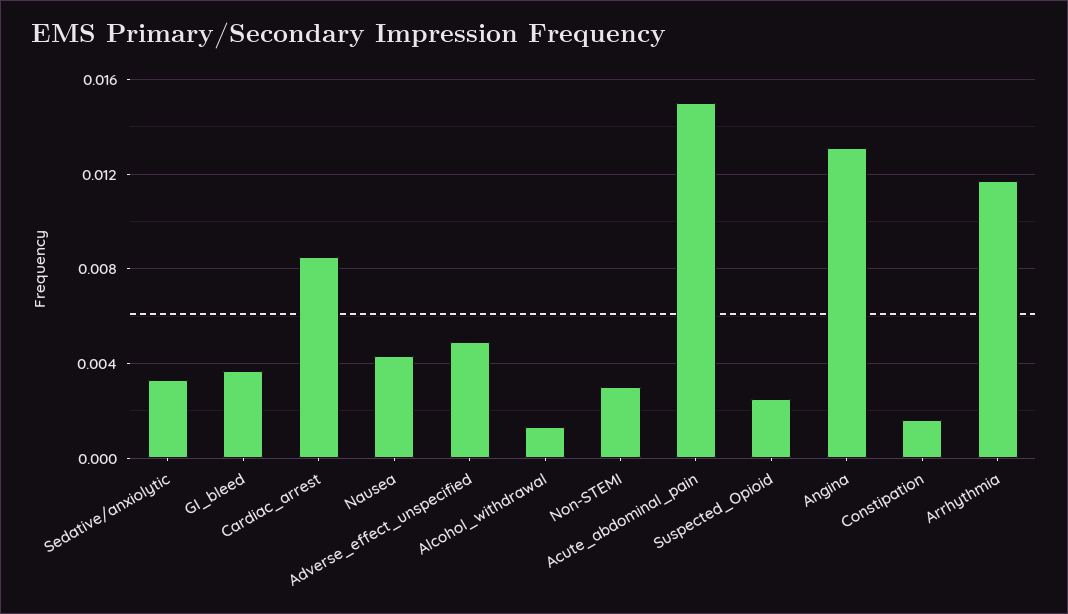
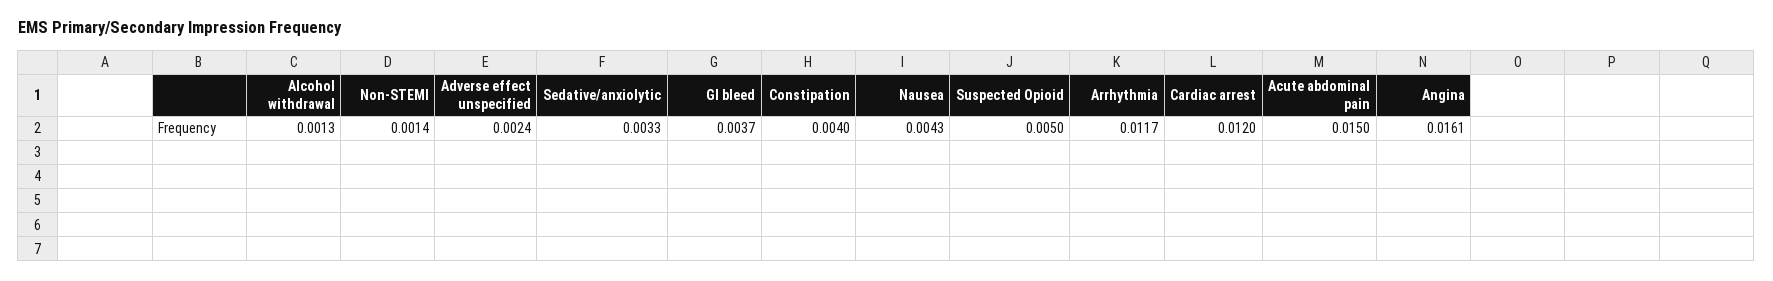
  {
    "Sedative/anxiolytic": 0.0033,
    "GI_bleed": 0.0037,
-   "Cardiac_arrest": 0.0085,
+   "Cardiac_arrest": 0.012,
    "Nausea": 0.0043,
-   "Adverse_effect_unspecified": 0.005,
+   "Adverse_effect_unspecified": 0.0024,
    "Alcohol_withdrawal": 0.0013,
-   "Non-STEMI": 0.003,
+   "Non-STEMI": 0.0014,
    "Acute_abdominal_pain": 0.015,
-   "Suspected_Opioid": 0.0025,
+   "Suspected_Opioid": 0.005,
-   "Angina": 0.013,
+   "Angina": 0.0161,
-   "Constipation": 0.0015,
+   "Constipation": 0.004,
    "Arrhythmia": 0.0117
  }

